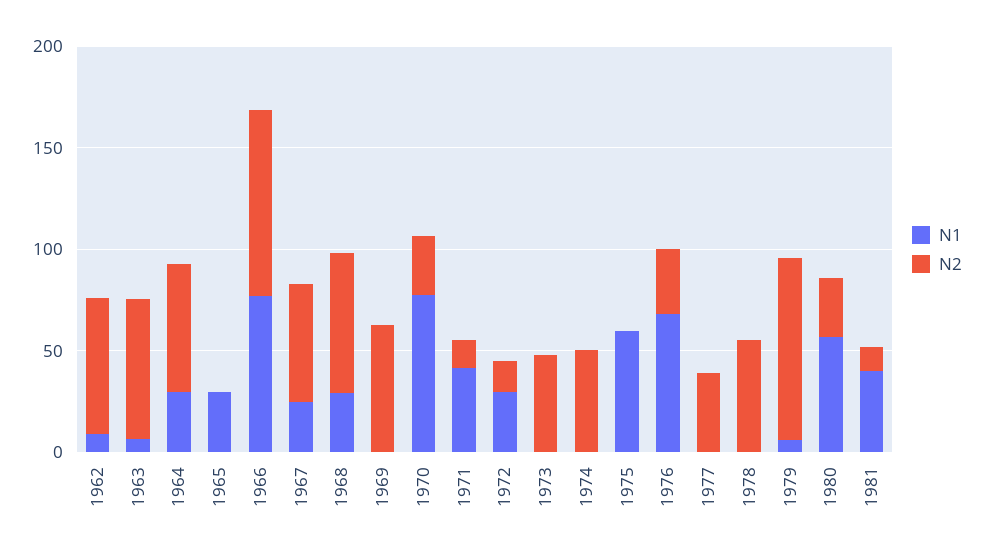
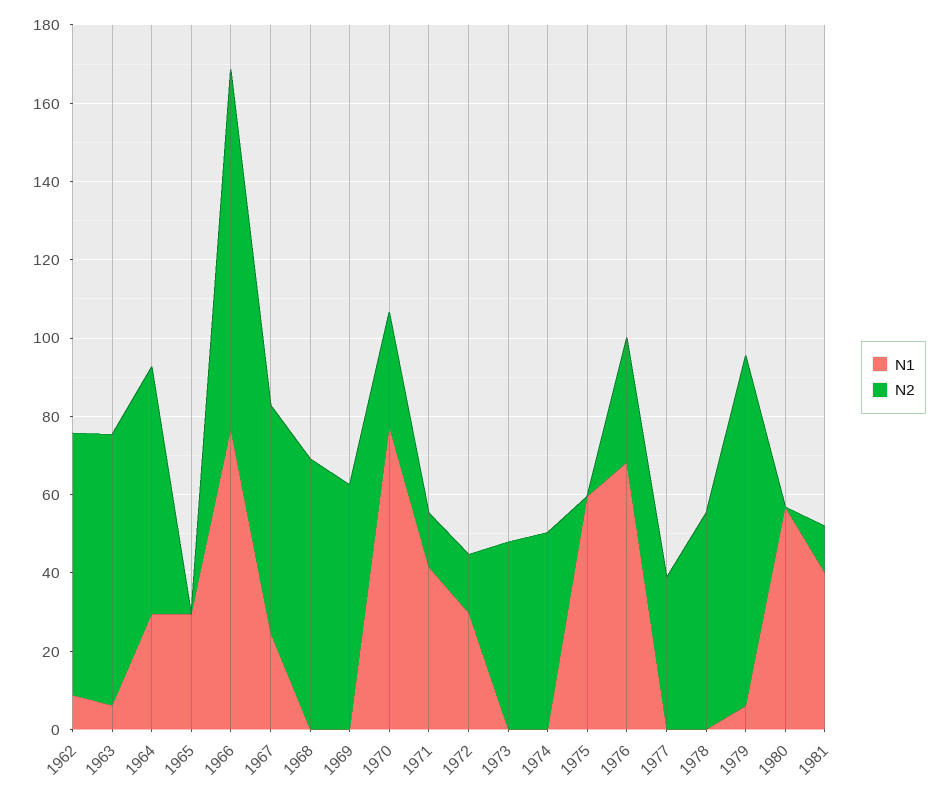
  {
    "N1": {
      "1962": 10,
      "1963": 5,
      "1964": 30,
      "1965": 30,
      "1966": 75,
      "1967": 25,
-     "1968": 30,
+     "1968": 0,
      "1969": 0,
      "1970": 80,
      "1971": 40,
      "1972": 30,
      "1973": 0,
      "1974": 0,
      "1975": 60,
      "1976": 70,
      "1977": 0,
      "1978": 0,
      "1979": 5,
      "1980": 55,
      "1981": 40
    },
    "N2": {
      "1962": 65,
      "1963": 70,
      "1964": 65,
      "1965": 0,
      "1966": 90,
      "1967": 60,
      "1968": 70,
      "1969": 65,
      "1970": 30,
      "1971": 15,
      "1972": 15,
      "1973": 50,
      "1974": 50,
      "1975": 0,
      "1976": 30,
      "1977": 40,
      "1978": 55,
      "1979": 90,
-     "1980": 30,
+     "1980": 0,
      "1981": 10
    }
  }

